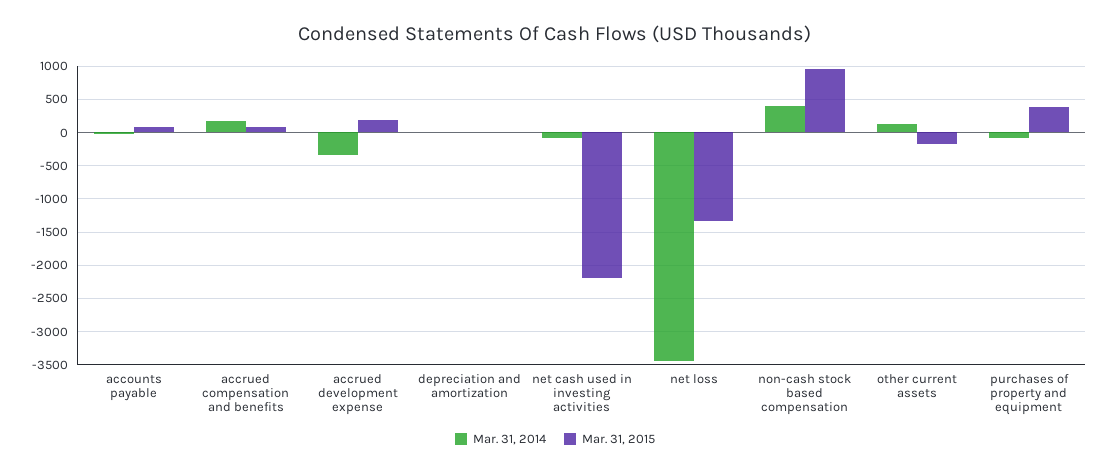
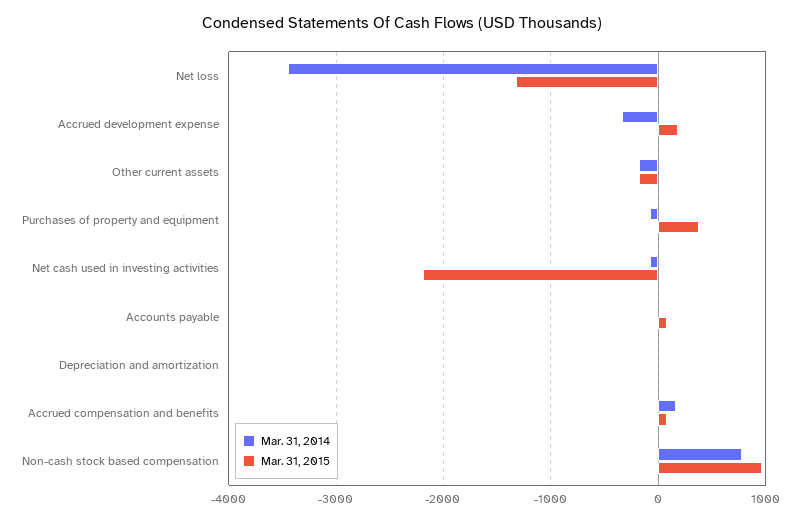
  {
    "Mar. 31, 2014": {
      "accounts payable": 0,
      "accrued compensation and benefits": 200,
      "accrued development expense": -300,
      "depreciation and amortization": 0,
      "net cash used in investing activities": -100,
      "net loss": -3500,
-     "non-cash stock based compensation": 400,
+     "non-cash stock based compensation": 800,
-     "other current assets": 100,
+     "other current assets": -200,
      "purchases of property and equipment": -100
    },
    "Mar. 31, 2015": {
      "accounts payable": 100,
      "accrued compensation and benefits": 100,
      "accrued development expense": 200,
      "depreciation and amortization": 0,
      "net cash used in investing activities": -2200,
      "net loss": -1300,
      "non-cash stock based compensation": 1000,
      "other current assets": -200,
      "purchases of property and equipment": 400
    }
  }

